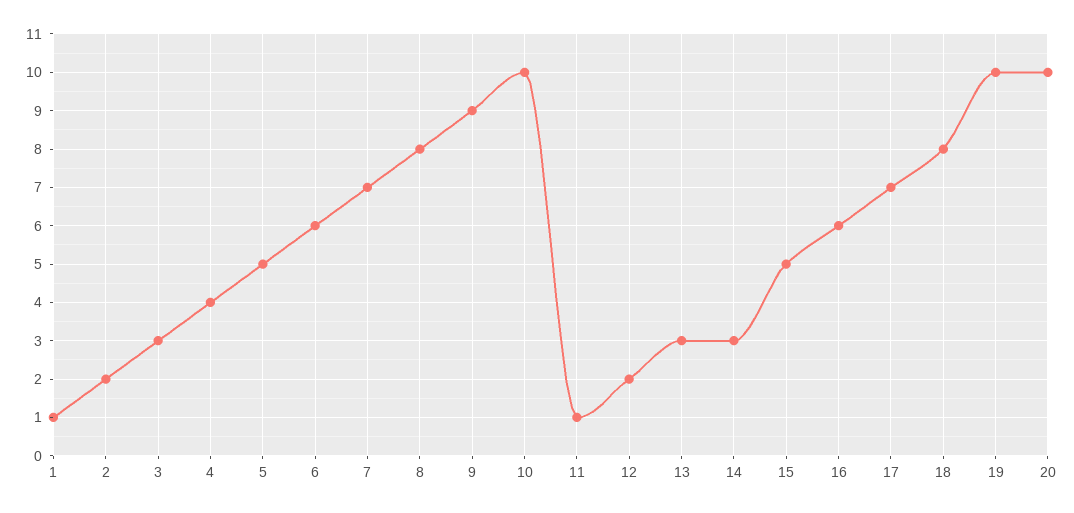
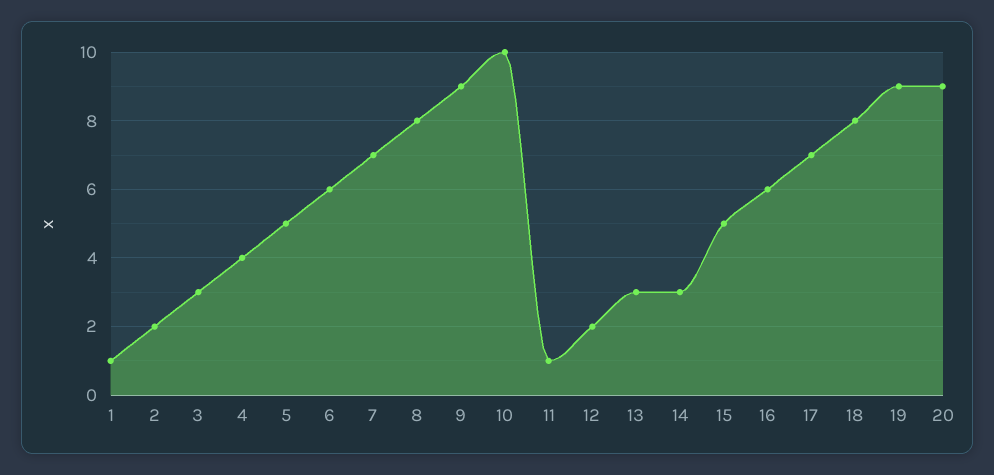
  {
    "1": 1,
    "2": 2,
    "3": 3,
    "4": 4,
    "5": 5,
    "6": 6,
    "7": 7,
    "8": 8,
    "9": 9,
    "10": 10,
    "11": 1,
    "12": 2,
    "13": 3,
    "14": 3,
    "15": 5,
    "16": 6,
    "17": 7,
    "18": 8,
-   "19": 10,
+   "19": 9,
-   "20": 10
+   "20": 9
  }

